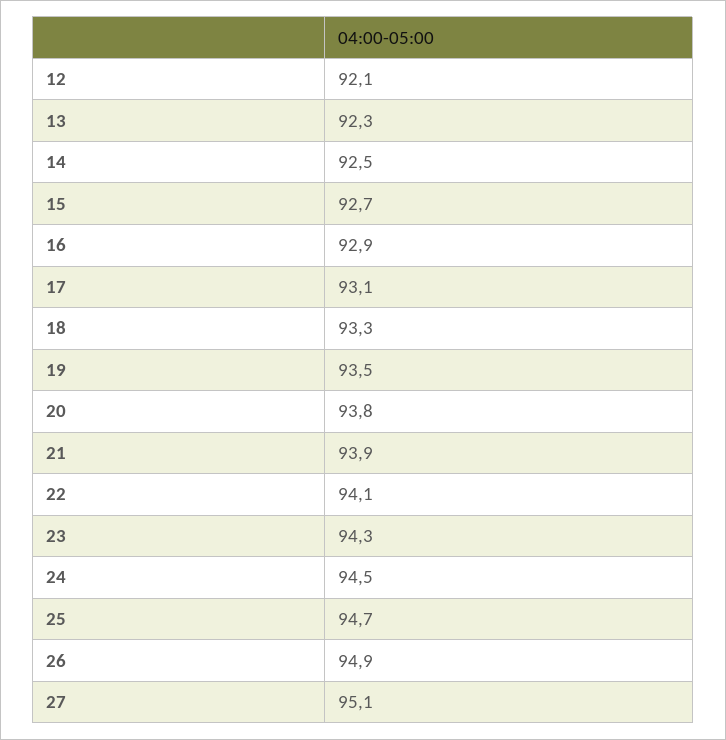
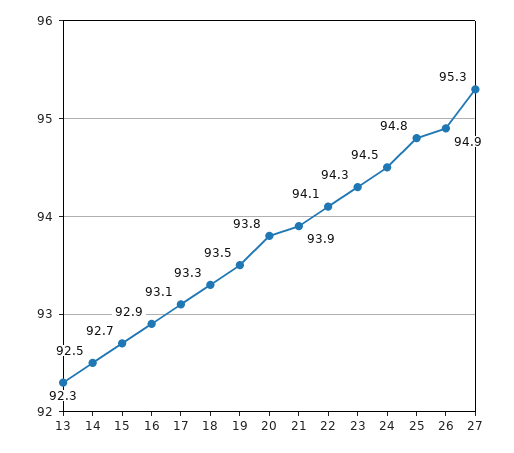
  {
-   "12": 92.1,
    "13": 92.3,
    "14": 92.5,
    "15": 92.7,
    "16": 92.9,
    "17": 93.1,
    "18": 93.3,
    "19": 93.5,
    "20": 93.8,
    "21": 93.9,
    "22": 94.1,
    "23": 94.3,
    "24": 94.5,
-   "25": 94.7,
+   "25": 94.8,
    "26": 94.9,
-   "27": 95.1
+   "27": 95.3
  }

